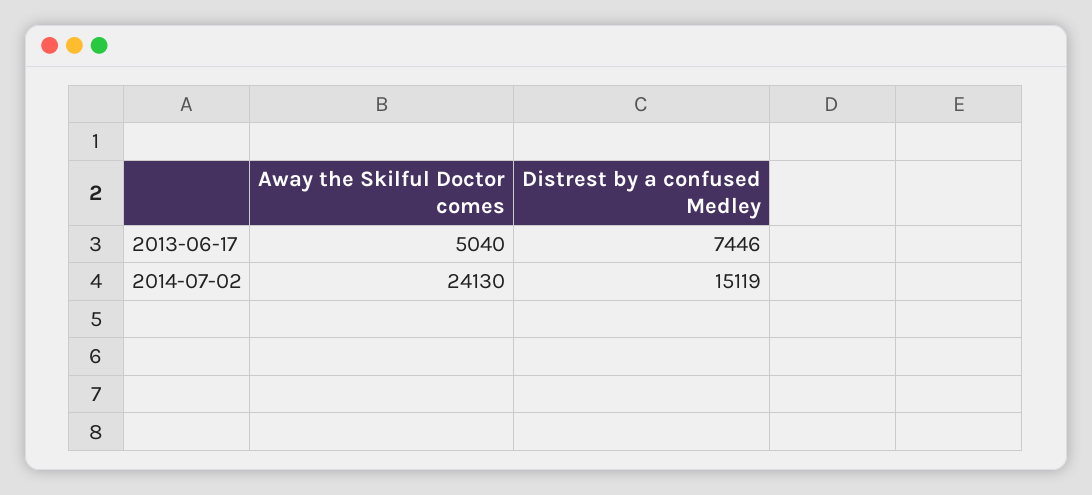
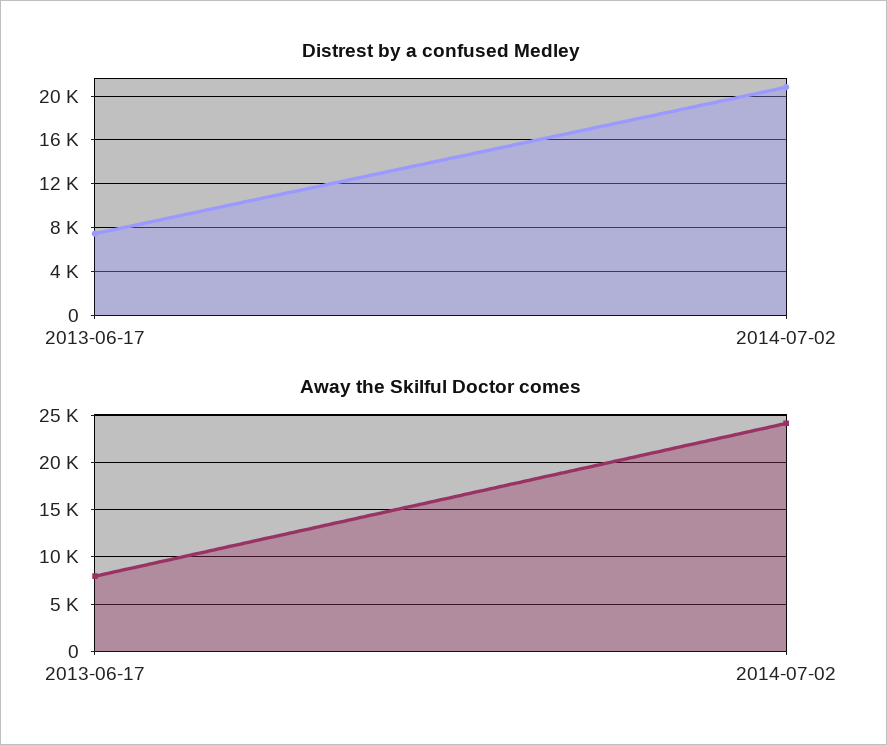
  {
    "Away the Skilful Doctor comes": {
-     "2013-06-17": 5040,
+     "2013-06-17": 8000,
      "2014-07-02": 24130
    },
    "Distrest by a confused Medley": {
      "2013-06-17": 7446,
-     "2014-07-02": 15119
+     "2014-07-02": 21000
    }
  }

